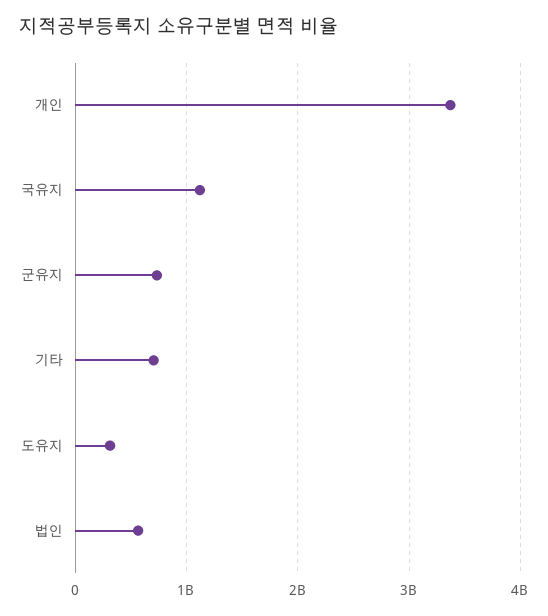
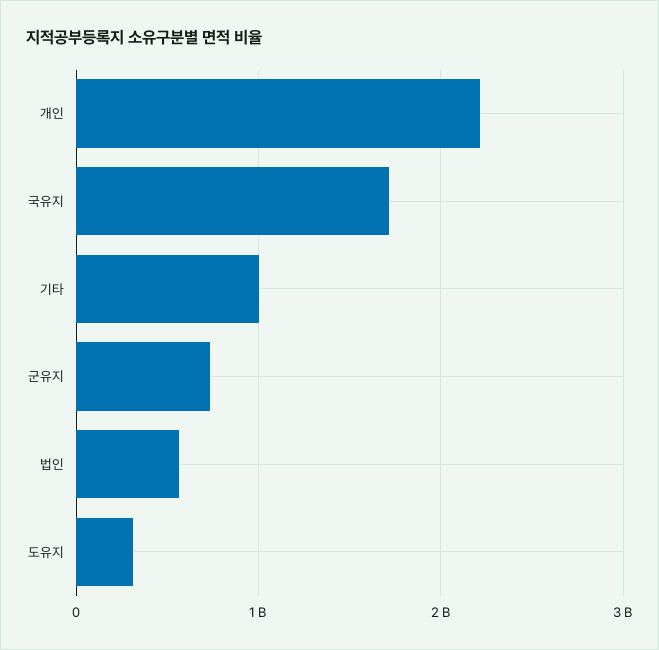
  {
-   "개인": 3400000000,
+   "개인": 2200000000,
-   "국유지": 1100000000,
+   "국유지": 1700000000,
    "군유지": 700000000,
-   "기타": 700000000,
+   "기타": 1000000000,
    "도유지": 300000000,
    "법인": 600000000
  }

